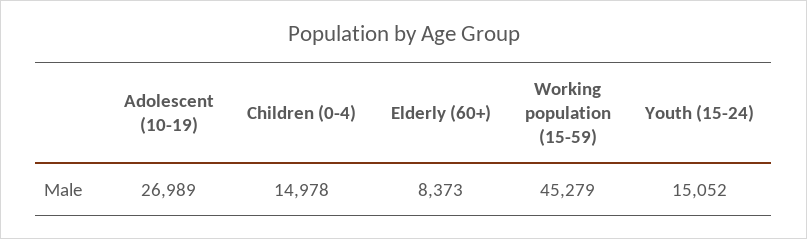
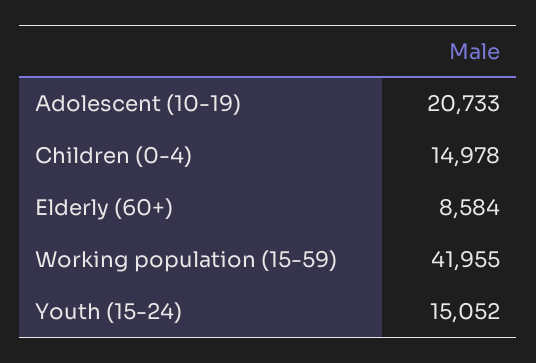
  {
-   "Adolescent (10-19)": 26989,
+   "Adolescent (10-19)": 20733,
    "Children (0-4)": 14978,
-   "Elderly (60+)": 8373,
+   "Elderly (60+)": 8584,
-   "Working population (15-59)": 45279,
+   "Working population (15-59)": 41955,
    "Youth (15-24)": 15052
  }

